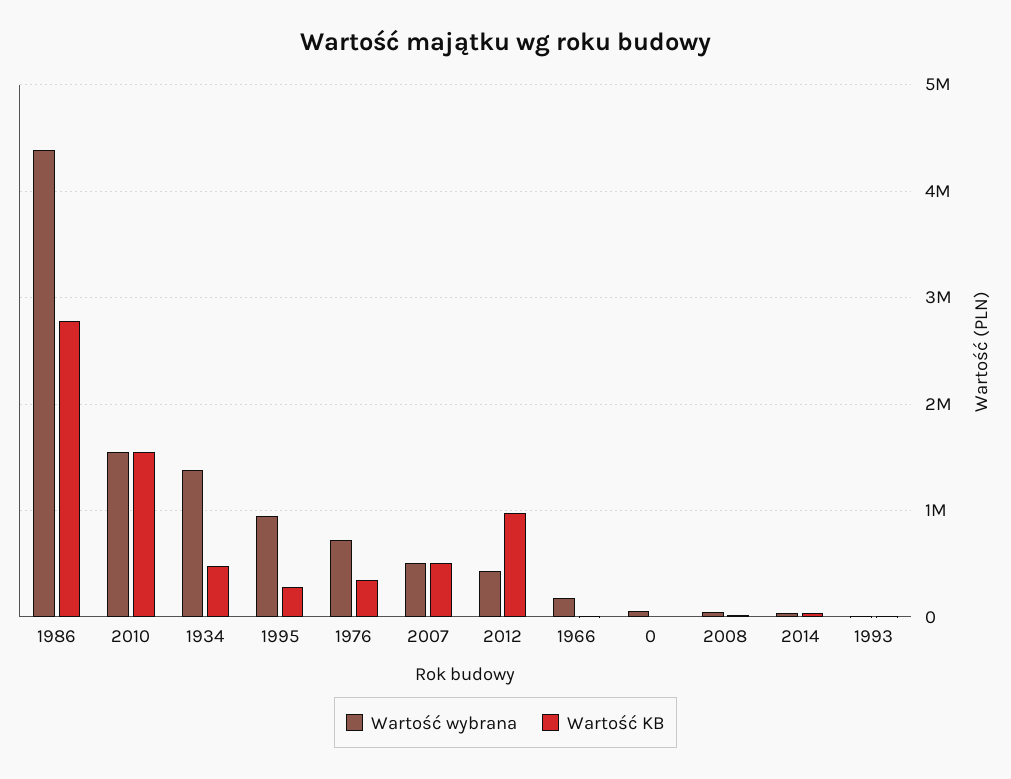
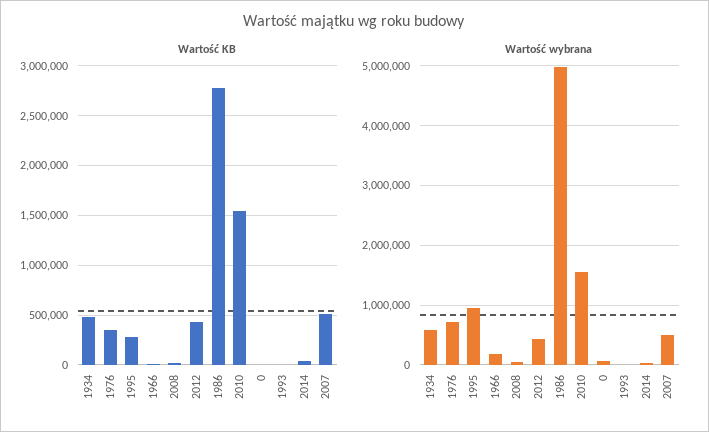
  {
    "Wartość wybrana": {
-     "1986": 4400000,
+     "1986": 5000000,
      "2010": 1500000,
-     "1934": 1400000,
+     "1934": 600000,
      "1995": 1000000,
      "1976": 700000,
      "2007": 500000,
      "2012": 400000,
      "1966": 200000,
      "0": 100000,
      "2008": 0,
      "2014": 0,
      "1993": 0
    },
    "Wartość KB": {
      "1986": 2800000,
      "2010": 1500000,
      "1934": 500000,
      "1995": 300000,
      "1976": 400000,
      "2007": 500000,
-     "2012": 1000000,
+     "2012": 400000,
      "1966": 0,
      "0": 0,
      "2008": 0,
      "2014": 0,
      "1993": 0
    }
  }

